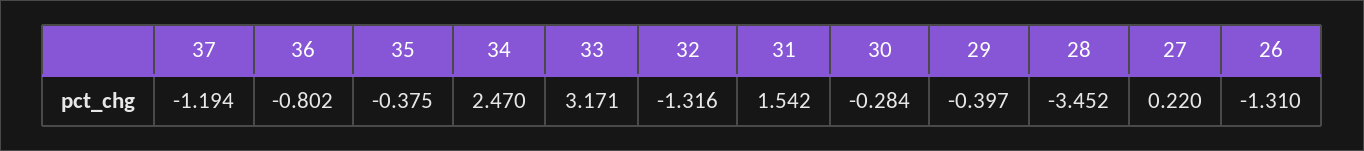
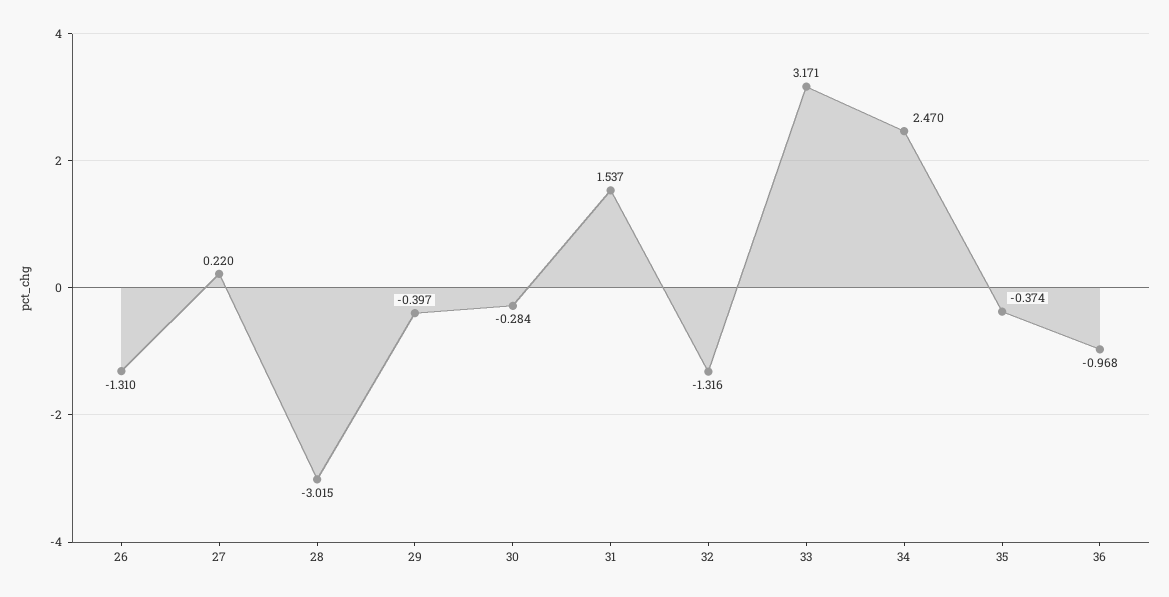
  {
-   "37": -1.194,
-   "36": -0.802,
+   "36": -0.968,
-   "35": -0.375,
+   "35": -0.374,
    "34": 2.47,
    "33": 3.171,
    "32": -1.316,
-   "31": 1.542,
+   "31": 1.537,
    "30": -0.284,
    "29": -0.397,
-   "28": -3.452,
+   "28": -3.015,
    "27": 0.22,
    "26": -1.31
  }

